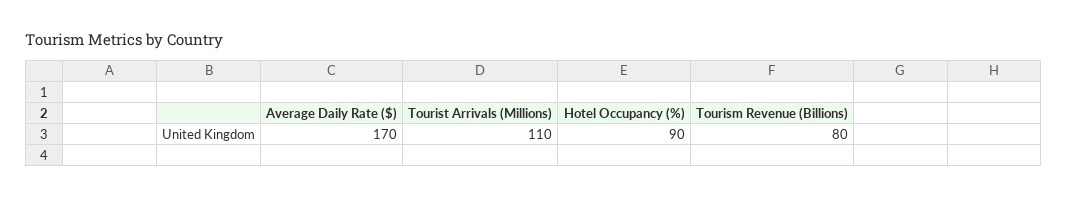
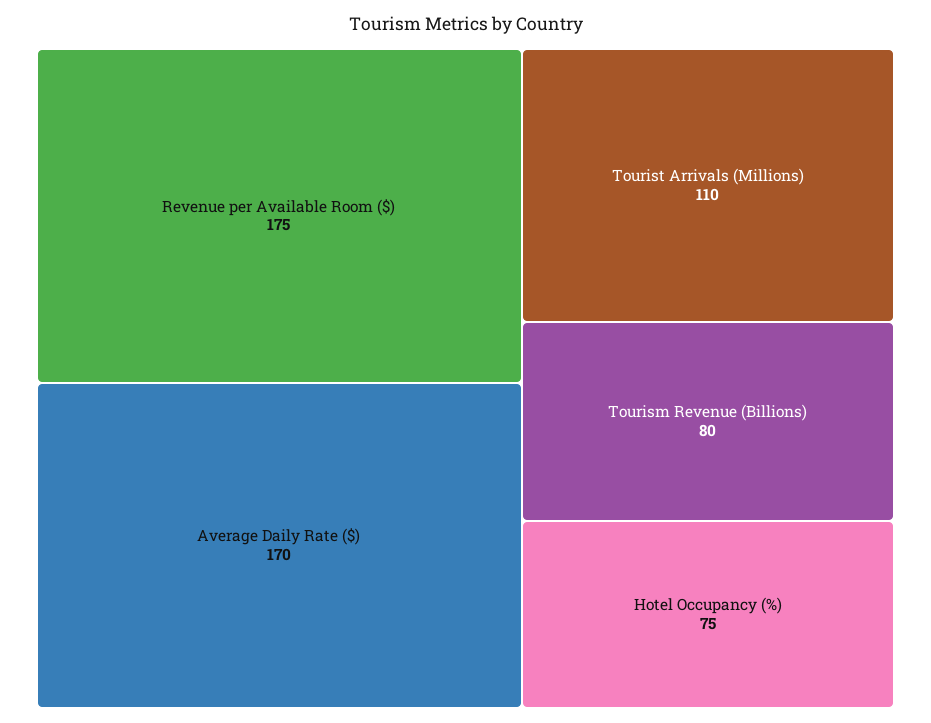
  {
    "Average Daily Rate ($)": 170,
    "Tourist Arrivals (Millions)": 110,
-   "Hotel Occupancy (%)": 90,
+   "Hotel Occupancy (%)": 75,
-   "Tourism Revenue (Billions)": 80
+   "Tourism Revenue (Billions)": 80,
+   "Revenue per Available Room ($)": 175
  }

